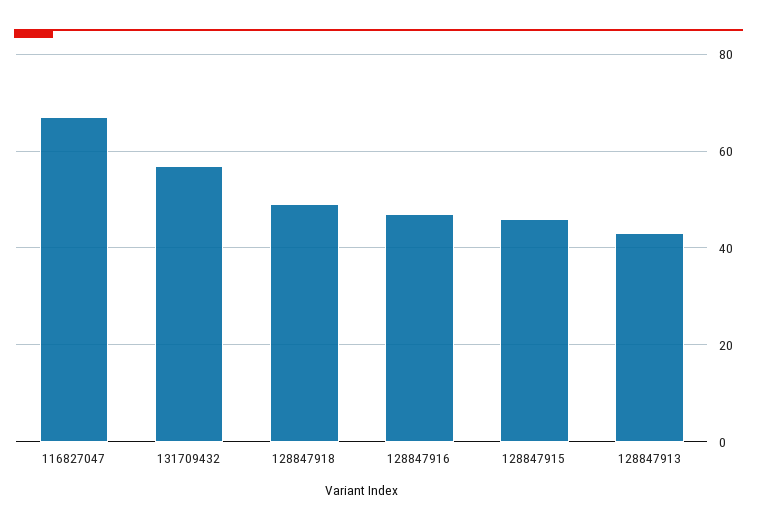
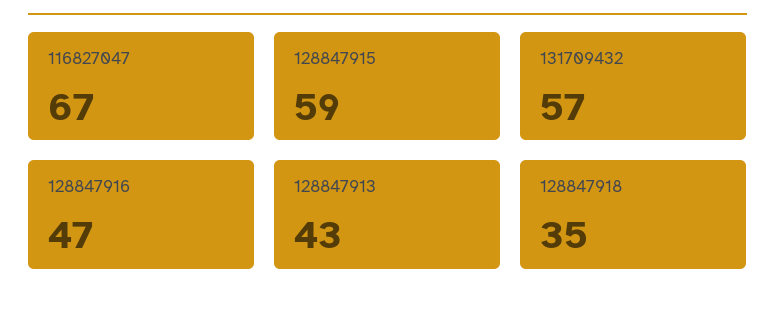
  {
    "116827047": 67,
    "131709432": 57,
-   "128847918": 50,
+   "128847918": 35,
    "128847916": 47,
-   "128847915": 45,
+   "128847915": 59,
    "128847913": 43
  }

